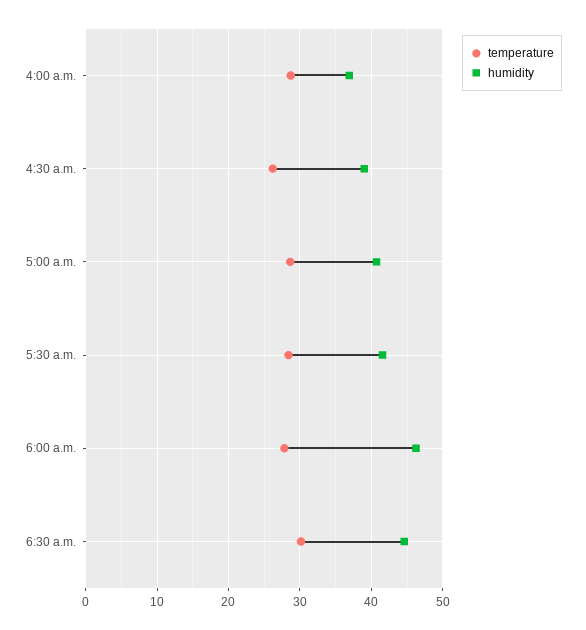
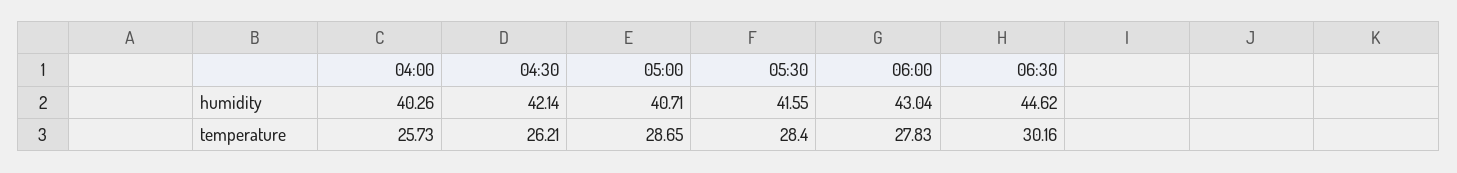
  {
    "temperature": {
-     "4:00 a.m.": 29,
+     "4:00 a.m.": 25.73,
      "4:30 a.m.": 26.21,
      "5:00 a.m.": 28.65,
      "5:30 a.m.": 28.4,
      "6:00 a.m.": 27.83,
      "6:30 a.m.": 30.16
    },
    "humidity": {
-     "4:00 a.m.": 37,
+     "4:00 a.m.": 40.26,
-     "4:30 a.m.": 39,
+     "4:30 a.m.": 42.14,
      "5:00 a.m.": 40.71,
      "5:30 a.m.": 41.55,
-     "6:00 a.m.": 46,
+     "6:00 a.m.": 43.04,
      "6:30 a.m.": 44.62
    }
  }

